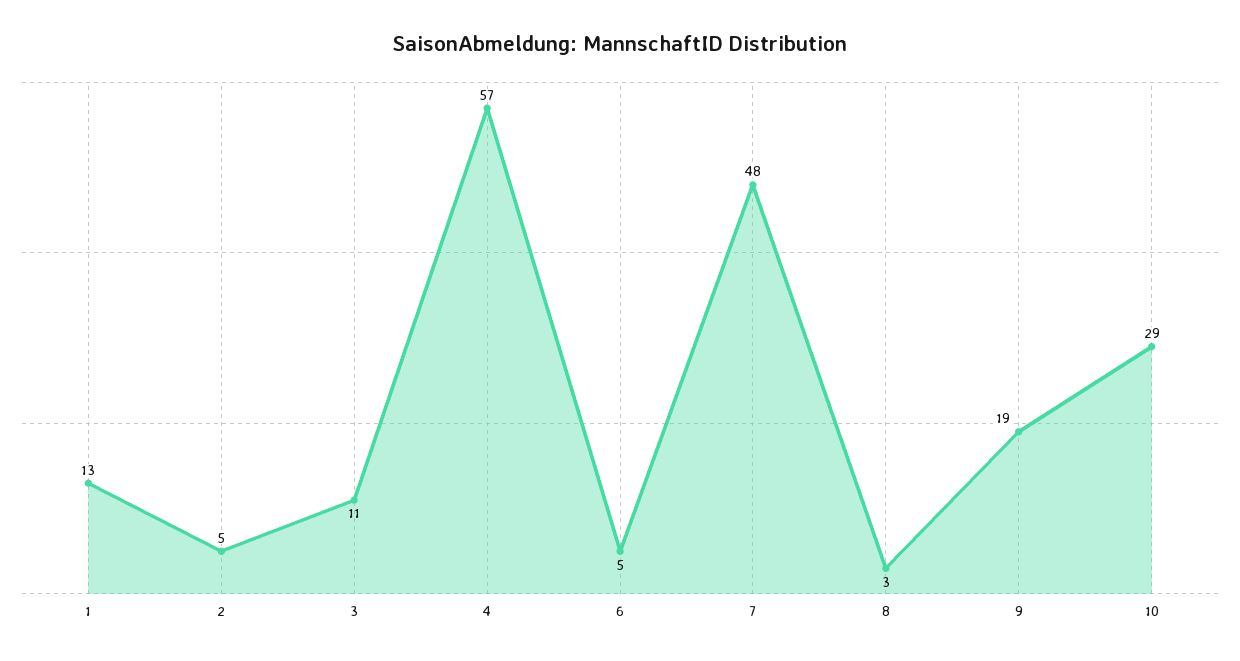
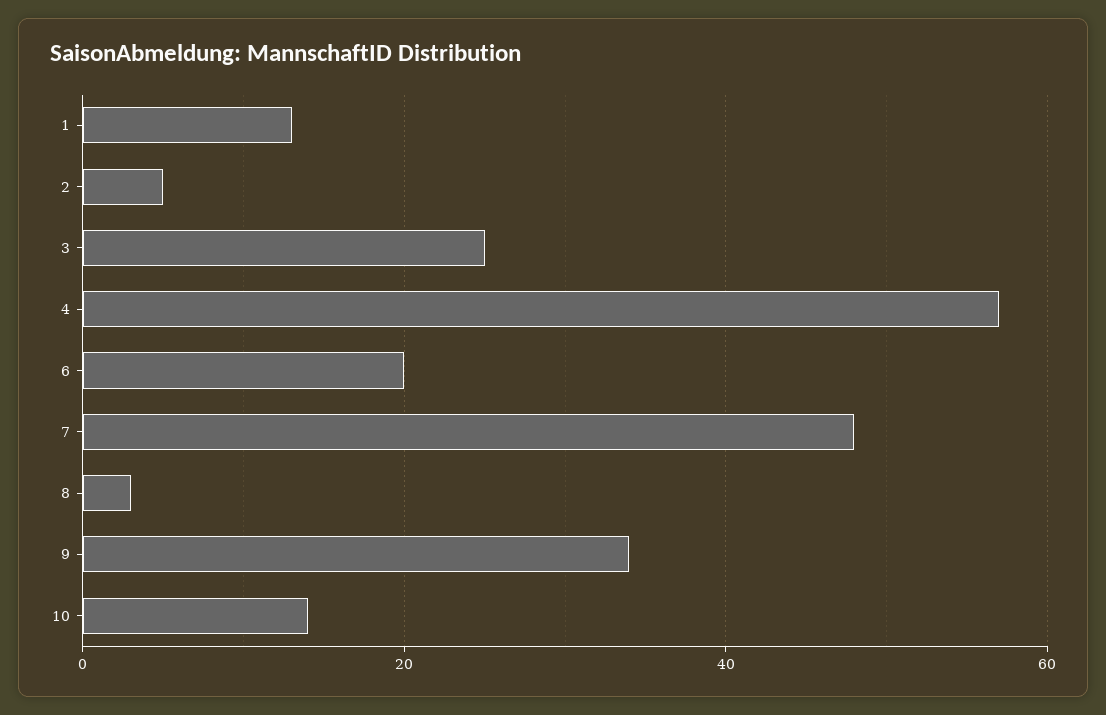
  {
    "1": 13,
    "2": 5,
-   "3": 11,
+   "3": 25,
    "4": 57,
-   "6": 5,
+   "6": 20,
    "7": 48,
    "8": 3,
-   "9": 19,
+   "9": 35,
-   "10": 29
+   "10": 15
  }

